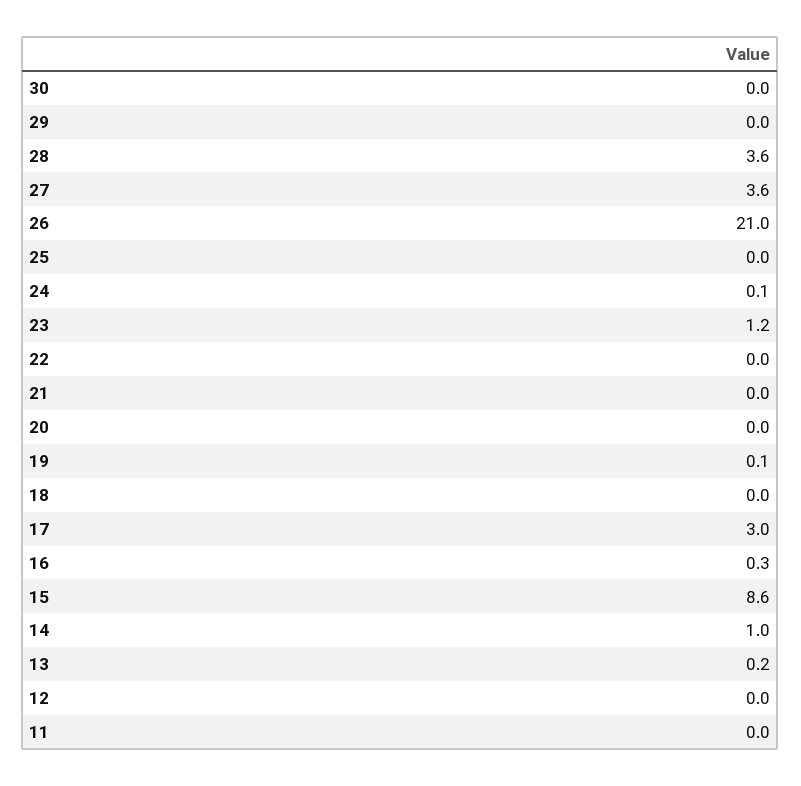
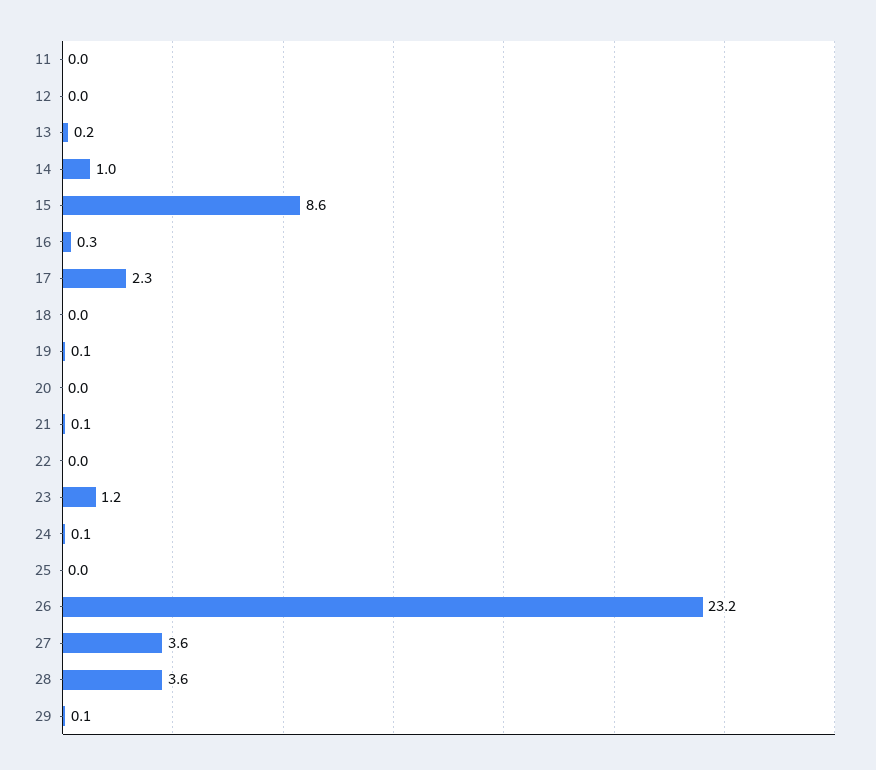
  {
-   "30": 0,
-   "29": 0,
+   "29": 0.1,
    "28": 3.6,
    "27": 3.6,
-   "26": 21,
+   "26": 23.2,
    "25": 0,
    "24": 0.1,
    "23": 1.2,
    "22": 0,
-   "21": 0,
+   "21": 0.1,
    "20": 0,
    "19": 0.1,
    "18": 0,
-   "17": 3,
+   "17": 2.3,
    "16": 0.3,
    "15": 8.6,
    "14": 1,
    "13": 0.2,
    "12": 0,
    "11": 0
  }

